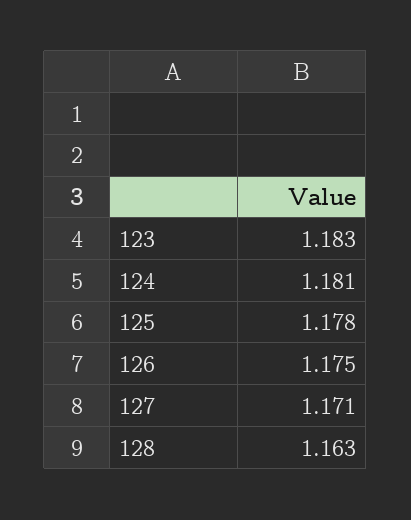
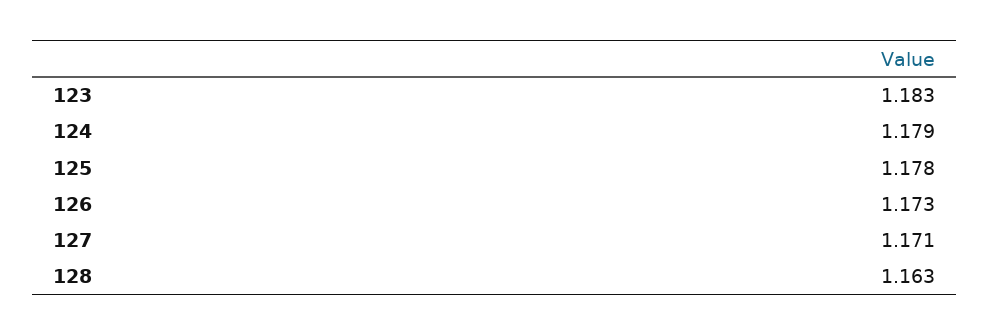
  {
    "123": 1.183,
-   "124": 1.181,
+   "124": 1.179,
    "125": 1.178,
-   "126": 1.175,
+   "126": 1.173,
    "127": 1.171,
    "128": 1.163
  }

